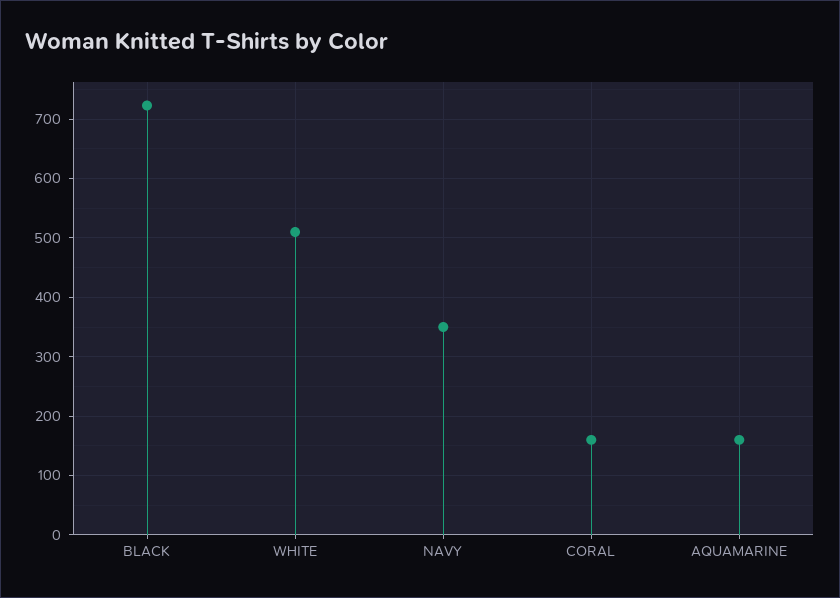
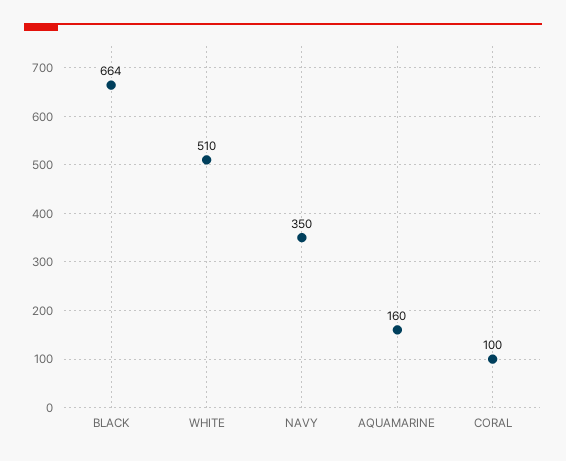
  {
-   "BLACK": 720,
+   "BLACK": 664,
    "WHITE": 510,
    "NAVY": 350,
-   "CORAL": 160,
+   "CORAL": 100,
    "AQUAMARINE": 160
  }

